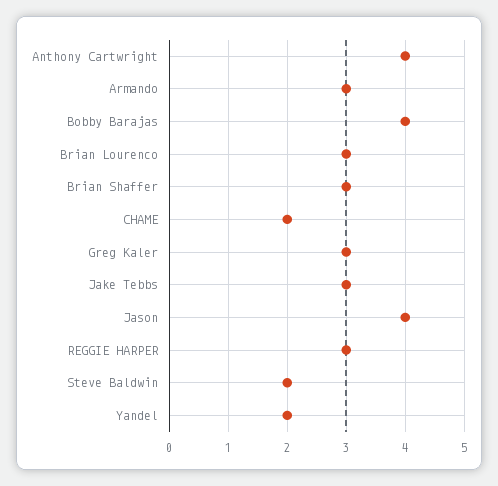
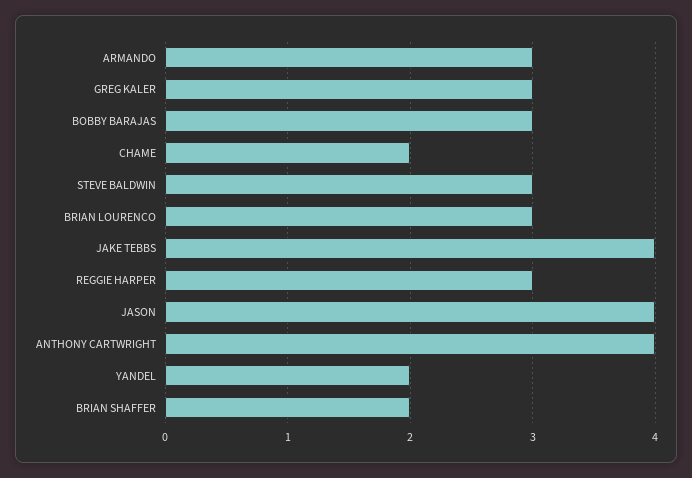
  {
    "Anthony Cartwright": 4,
    "Armando": 3,
-   "Bobby Barajas": 4,
+   "Bobby Barajas": 3,
    "Brian Lourenco": 3,
-   "Brian Shaffer": 3,
+   "Brian Shaffer": 2,
    "CHAME": 2,
    "Greg Kaler": 3,
-   "Jake Tebbs": 3,
+   "Jake Tebbs": 4,
    "Jason": 4,
    "REGGIE HARPER": 3,
-   "Steve Baldwin": 2,
+   "Steve Baldwin": 3,
    "Yandel": 2
  }

